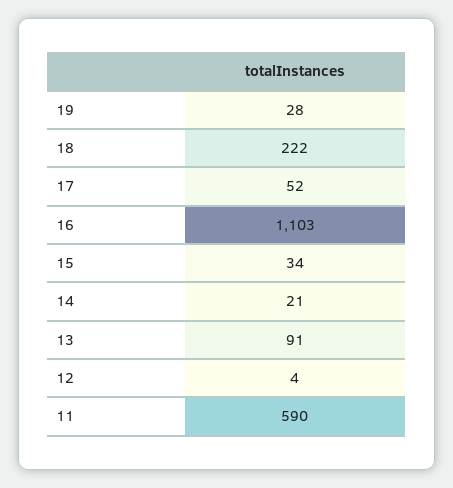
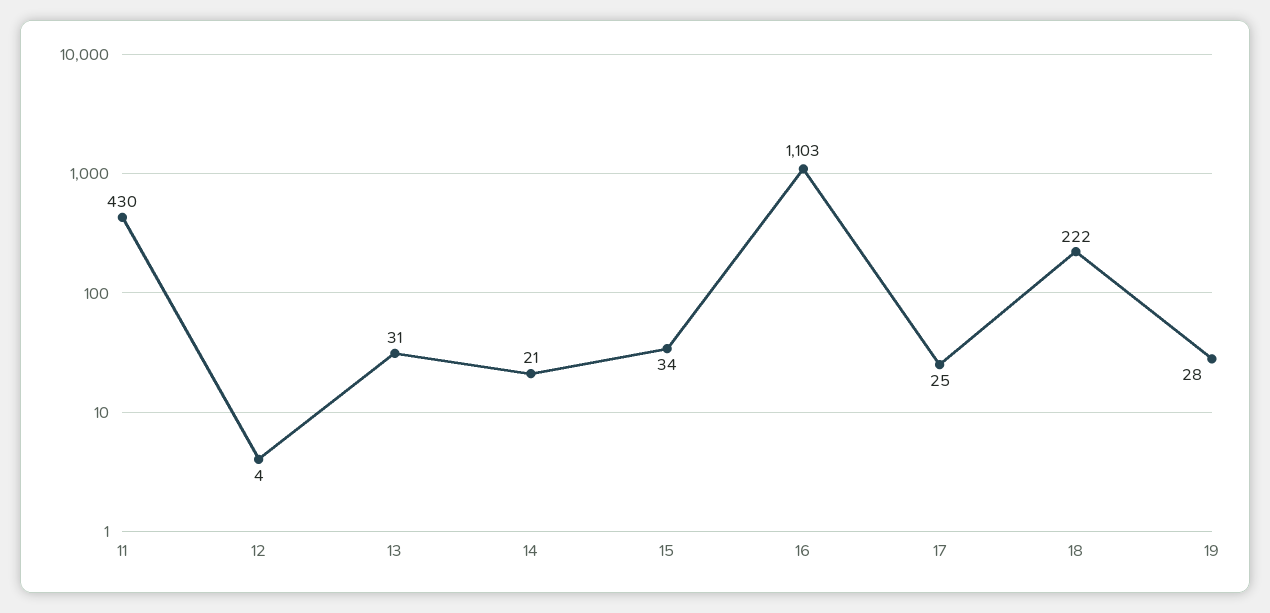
  {
    "19": 28,
    "18": 222,
-   "17": 52,
+   "17": 25,
    "16": 1103,
    "15": 34,
    "14": 21,
-   "13": 91,
+   "13": 31,
    "12": 4,
-   "11": 590
+   "11": 430
  }

